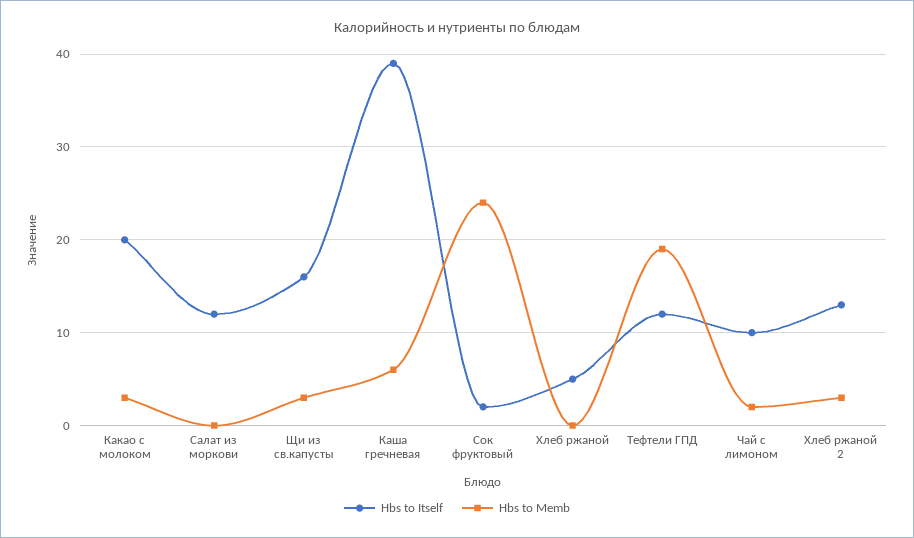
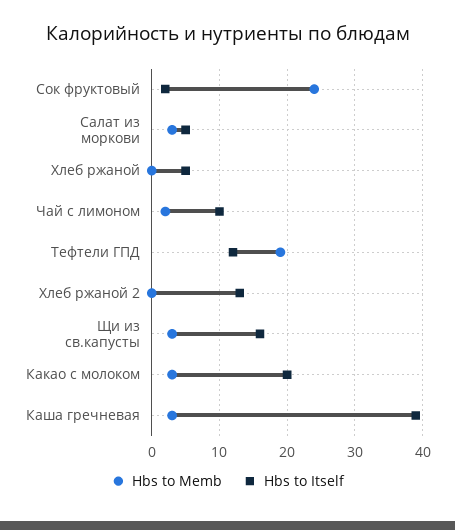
  {
    "Hbs to Itself": {
      "Какао с молоком": 20,
-     "Салат из моркови": 12,
+     "Салат из моркови": 5,
      "Щи из св.капусты": 16,
      "Каша гречневая": 39,
      "Сок фруктовый": 2,
      "Хлеб ржаной": 5,
      "Тефтели ГПД": 12,
      "Чай с лимоном": 10,
      "Хлеб ржаной 2": 13
    },
    "Hbs to Memb": {
      "Какао с молоком": 3,
-     "Салат из моркови": 0,
+     "Салат из моркови": 3,
      "Щи из св.капусты": 3,
-     "Каша гречневая": 6,
+     "Каша гречневая": 3,
      "Сок фруктовый": 24,
      "Хлеб ржаной": 0,
      "Тефтели ГПД": 19,
      "Чай с лимоном": 2,
-     "Хлеб ржаной 2": 3
+     "Хлеб ржаной 2": 0
    }
  }

